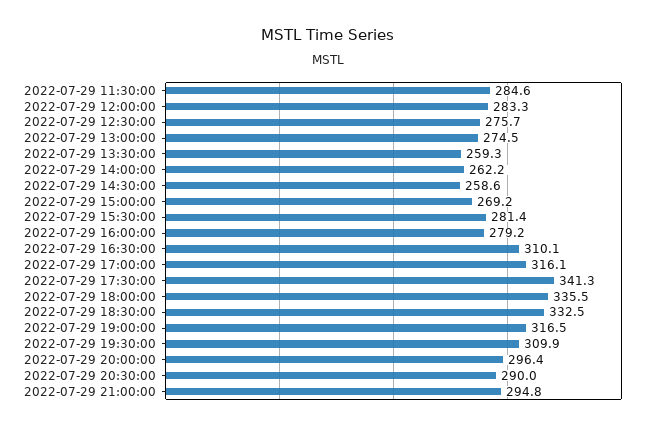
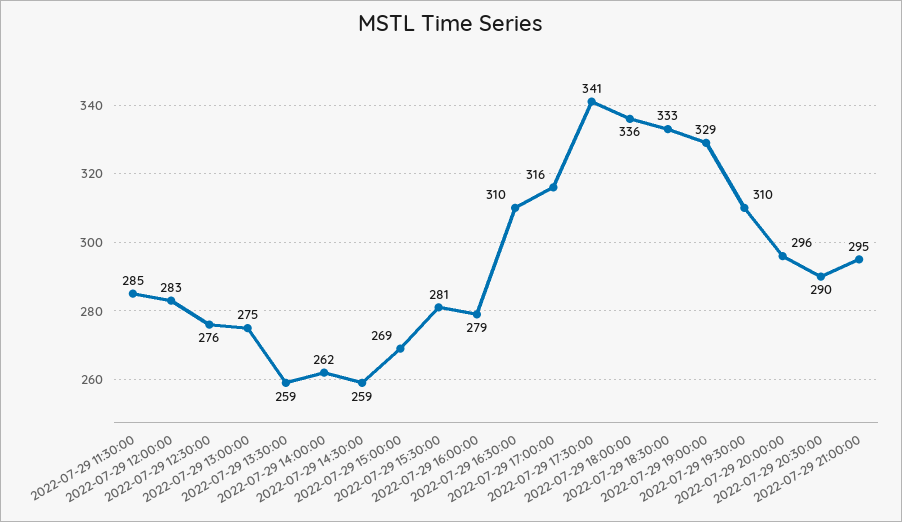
  {
    "2022-07-29 11:30:00": 284.6,
    "2022-07-29 12:00:00": 283.3,
    "2022-07-29 12:30:00": 275.7,
    "2022-07-29 13:00:00": 274.5,
    "2022-07-29 13:30:00": 259.3,
    "2022-07-29 14:00:00": 262.2,
    "2022-07-29 14:30:00": 258.6,
    "2022-07-29 15:00:00": 269.2,
    "2022-07-29 15:30:00": 281.4,
    "2022-07-29 16:00:00": 279.2,
    "2022-07-29 16:30:00": 310.1,
    "2022-07-29 17:00:00": 316.1,
    "2022-07-29 17:30:00": 341.3,
    "2022-07-29 18:00:00": 335.5,
    "2022-07-29 18:30:00": 332.5,
-   "2022-07-29 19:00:00": 316.5,
+   "2022-07-29 19:00:00": 329,
    "2022-07-29 19:30:00": 309.9,
    "2022-07-29 20:00:00": 296.4,
    "2022-07-29 20:30:00": 290,
    "2022-07-29 21:00:00": 294.8
  }

